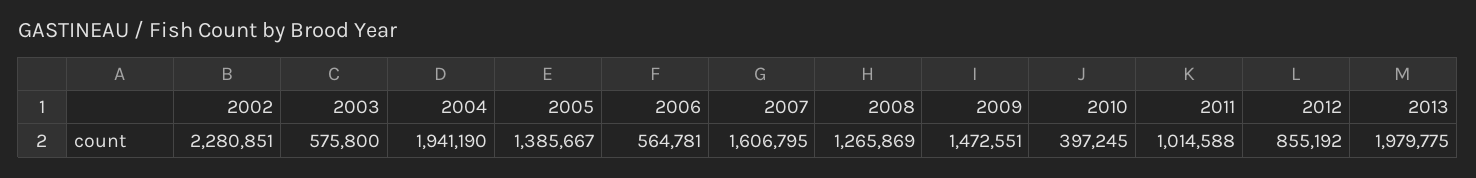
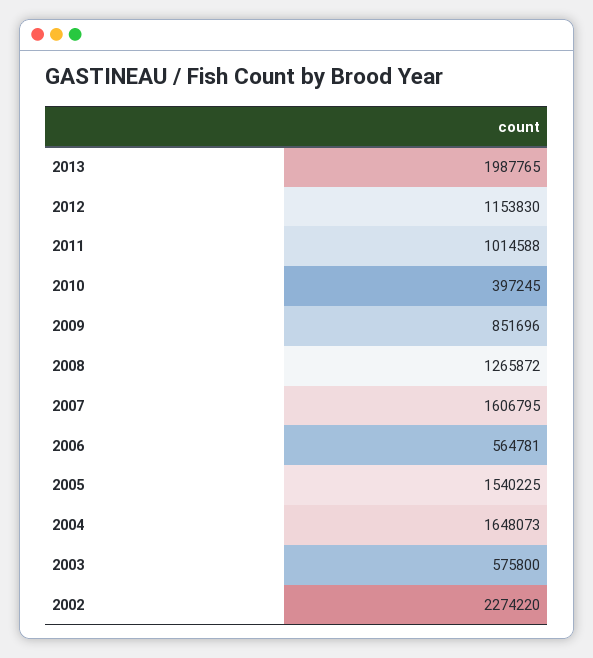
  {
-   "2002": 2280851,
+   "2002": 2274220,
    "2003": 575800,
-   "2004": 1941190,
+   "2004": 1648073,
-   "2005": 1385667,
+   "2005": 1540225,
    "2006": 564781,
    "2007": 1606795,
-   "2008": 1265869,
+   "2008": 1265872,
-   "2009": 1472551,
+   "2009": 851696,
    "2010": 397245,
    "2011": 1014588,
-   "2012": 855192,
+   "2012": 1153830,
-   "2013": 1979775
+   "2013": 1987765
  }

